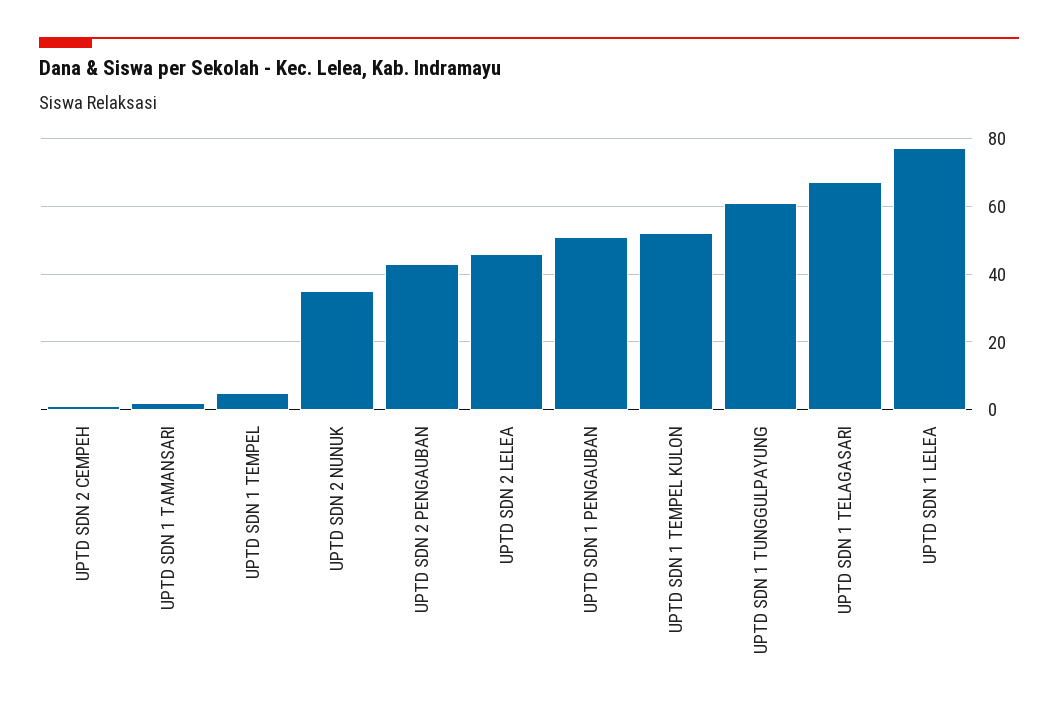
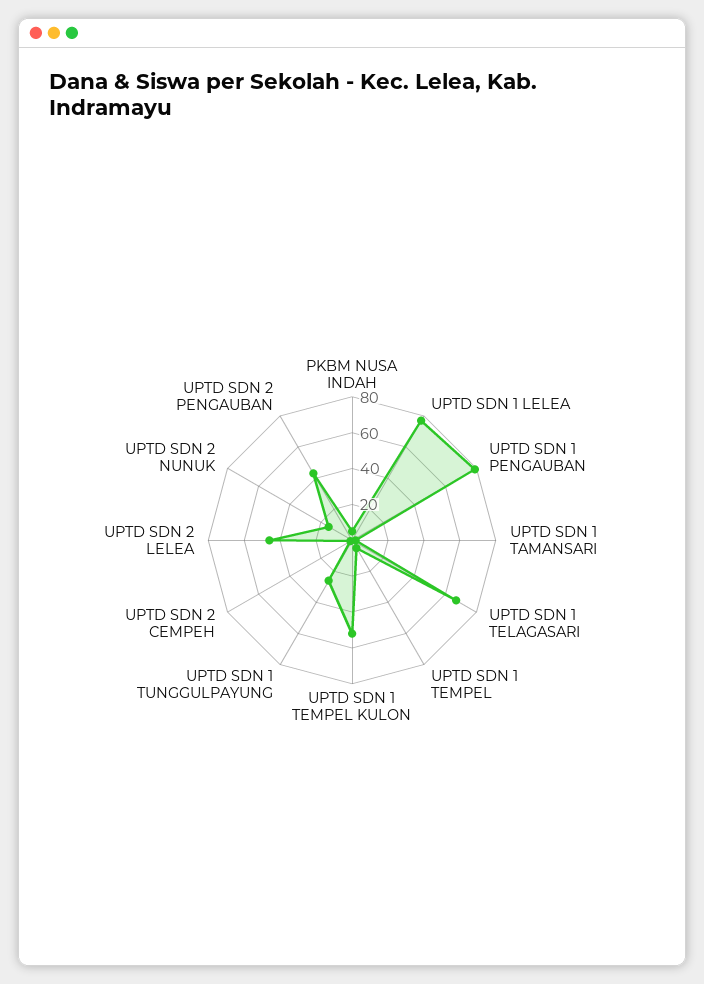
  {
    "UPTD SDN 2 CEMPEH": 0,
    "UPTD SDN 1 TAMANSARI": 0,
    "UPTD SDN 1 TEMPEL": 5,
-   "UPTD SDN 2 NUNUK": 35,
+   "UPTD SDN 2 NUNUK": 15,
    "UPTD SDN 2 PENGAUBAN": 45,
    "UPTD SDN 2 LELEA": 45,
-   "UPTD SDN 1 PENGAUBAN": 50,
+   "UPTD SDN 1 PENGAUBAN": 80,
    "UPTD SDN 1 TEMPEL KULON": 50,
-   "UPTD SDN 1 TUNGGULPAYUNG": 60,
+   "UPTD SDN 1 TUNGGULPAYUNG": 25,
    "UPTD SDN 1 TELAGASARI": 65,
-   "UPTD SDN 1 LELEA": 75
+   "UPTD SDN 1 LELEA": 75,
+   "PKBM NUSA INDAH": 5
  }

